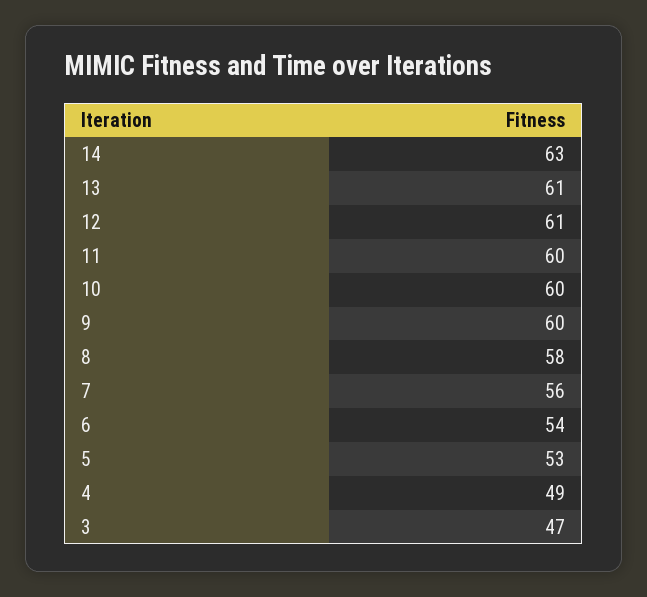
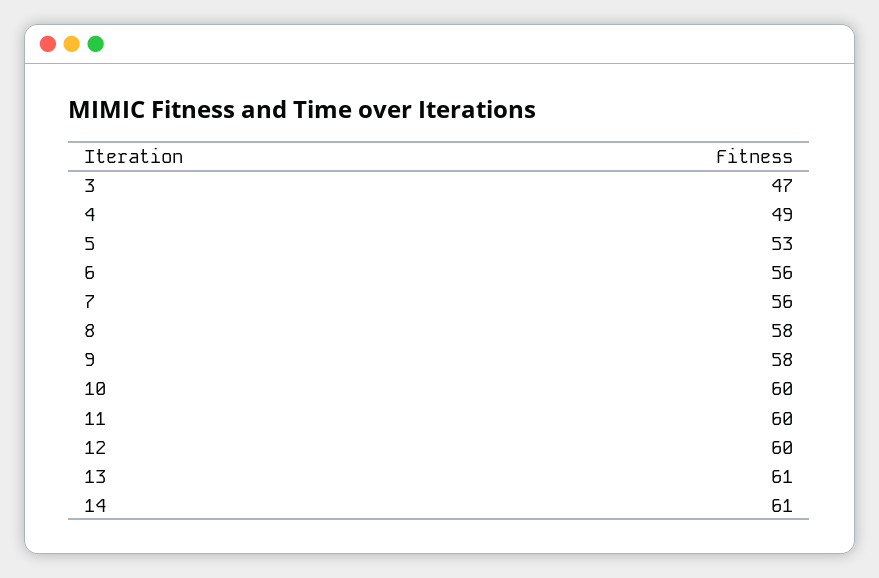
  {
-   "14": 63,
+   "14": 61,
    "13": 61,
-   "12": 61,
+   "12": 60,
    "11": 60,
    "10": 60,
-   "9": 60,
+   "9": 58,
    "8": 58,
    "7": 56,
-   "6": 54,
+   "6": 56,
    "5": 53,
    "4": 49,
    "3": 47
  }

